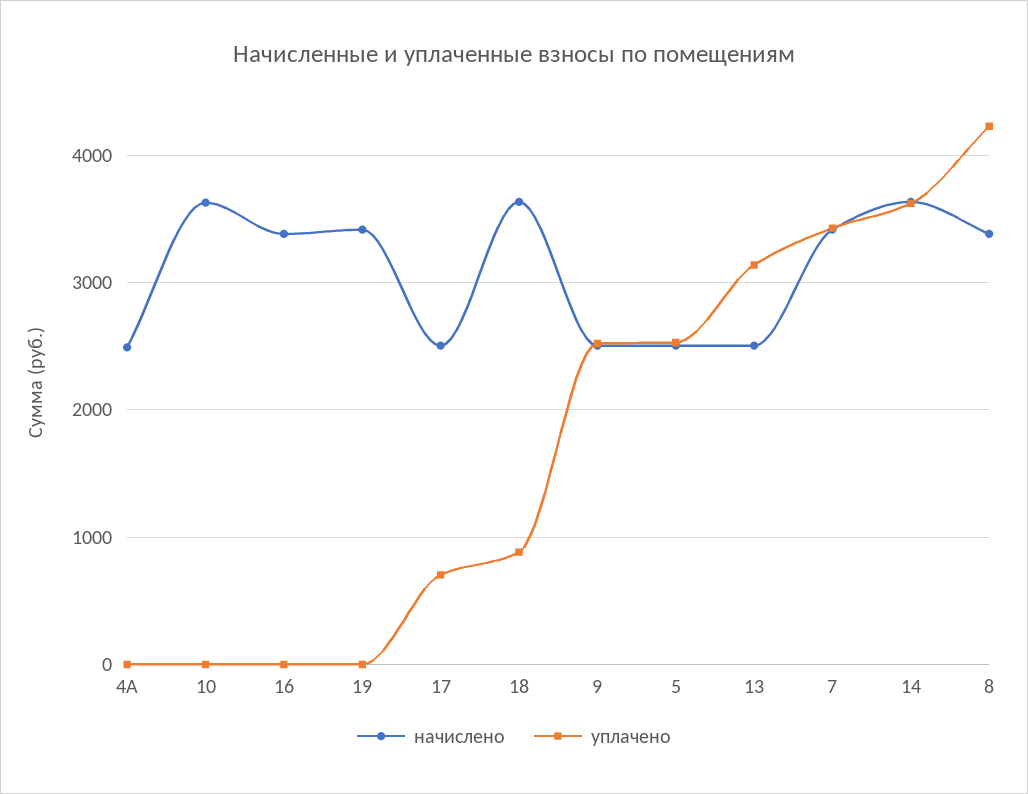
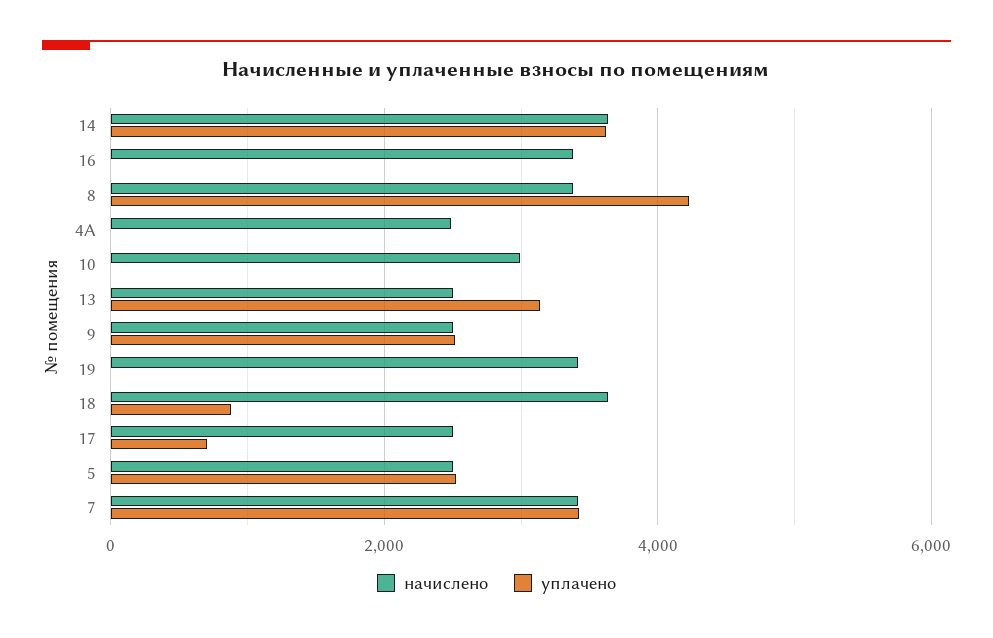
  {
    "начислено": {
      "4А": 2500,
-     "10": 3600,
+     "10": 3000,
      "16": 3400,
      "19": 3400,
      "17": 2500,
      "18": 3600,
      "9": 2500,
      "5": 2500,
      "13": 2500,
      "7": 3400,
      "14": 3600,
      "8": 3400
    },
    "уплачено": {
      "4А": 0,
      "10": 0,
      "16": 0,
      "19": 0,
      "17": 700,
      "18": 900,
      "9": 2500,
      "5": 2500,
      "13": 3100,
      "7": 3400,
      "14": 3600,
      "8": 4200
    }
  }

